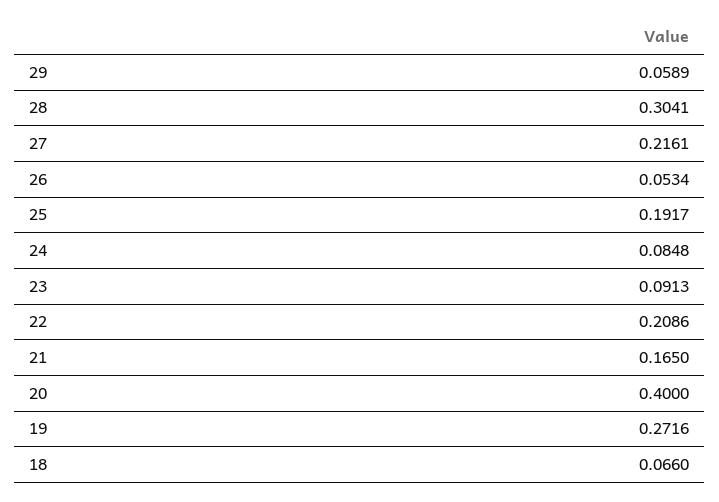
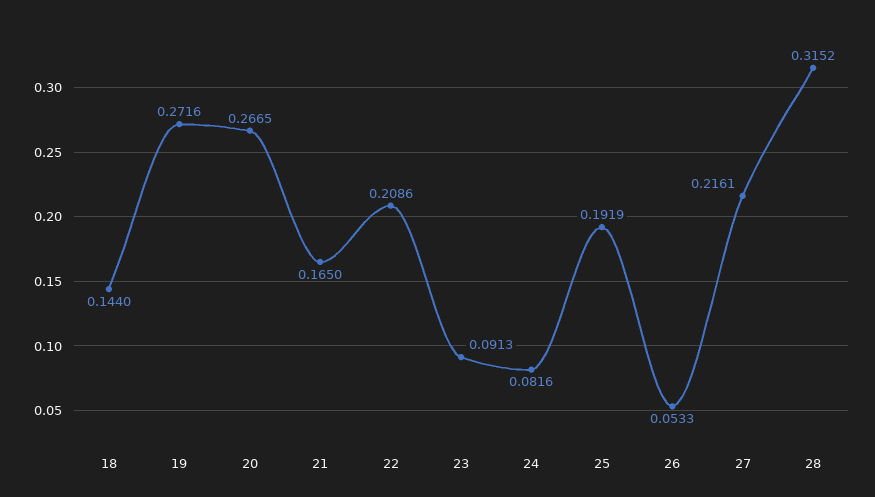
  {
-   "29": 0.0589,
-   "28": 0.3041,
+   "28": 0.3152,
    "27": 0.2161,
-   "26": 0.0534,
+   "26": 0.0533,
-   "25": 0.1917,
+   "25": 0.1919,
-   "24": 0.0848,
+   "24": 0.0816,
    "23": 0.0913,
    "22": 0.2086,
    "21": 0.165,
-   "20": 0.4,
+   "20": 0.2665,
    "19": 0.2716,
-   "18": 0.066
+   "18": 0.144
  }

